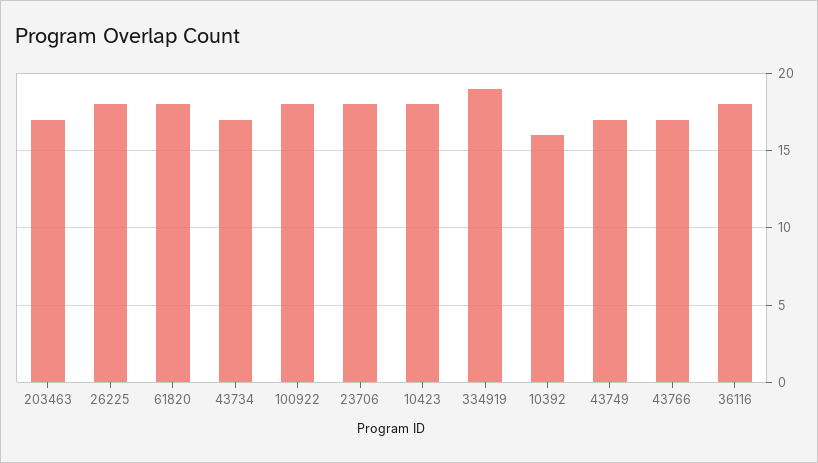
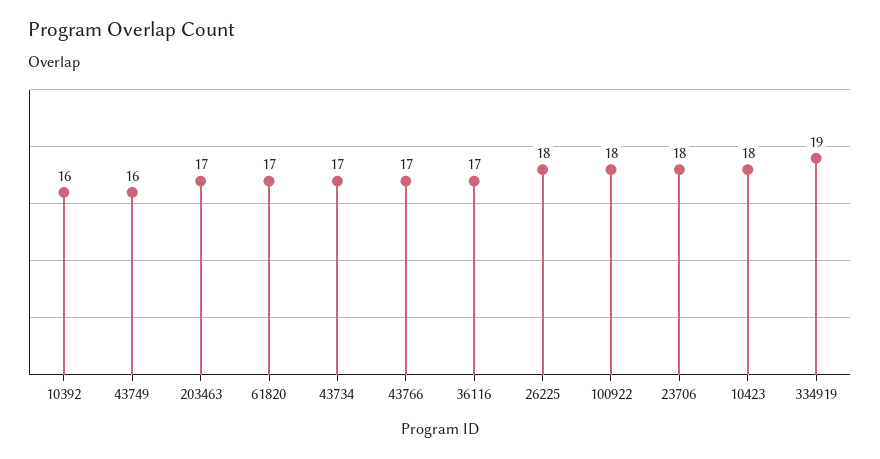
  {
    "203463": 17,
    "26225": 18,
-   "61820": 18,
+   "61820": 17,
    "43734": 17,
    "100922": 18,
    "23706": 18,
    "10423": 18,
    "334919": 19,
    "10392": 16,
-   "43749": 17,
+   "43749": 16,
    "43766": 17,
-   "36116": 18
+   "36116": 17
  }

